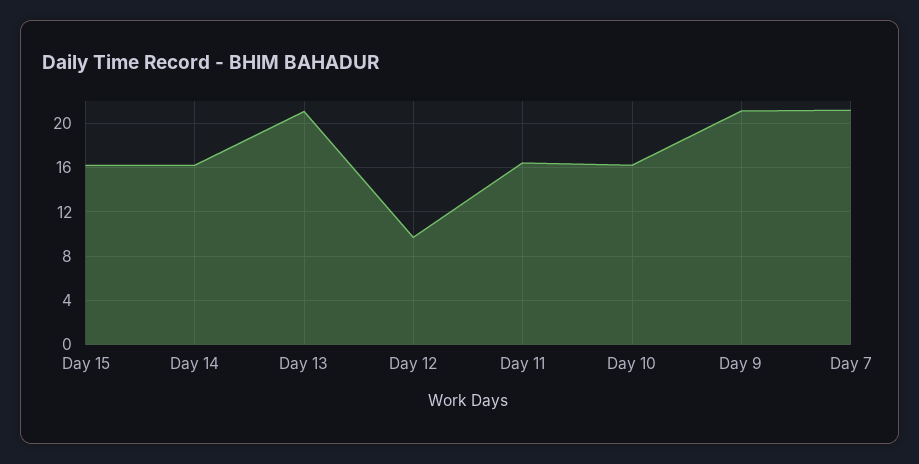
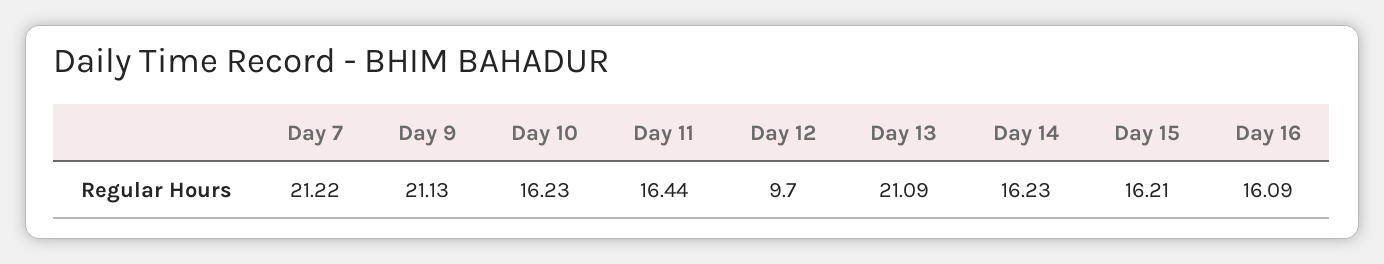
  {
    "Day 15": 16.21,
    "Day 14": 16.23,
    "Day 13": 21.09,
    "Day 12": 9.7,
    "Day 11": 16.44,
    "Day 10": 16.23,
    "Day 9": 21.13,
-   "Day 7": 21.22
+   "Day 7": 21.22,
+   "Day 16": 16.09
  }

